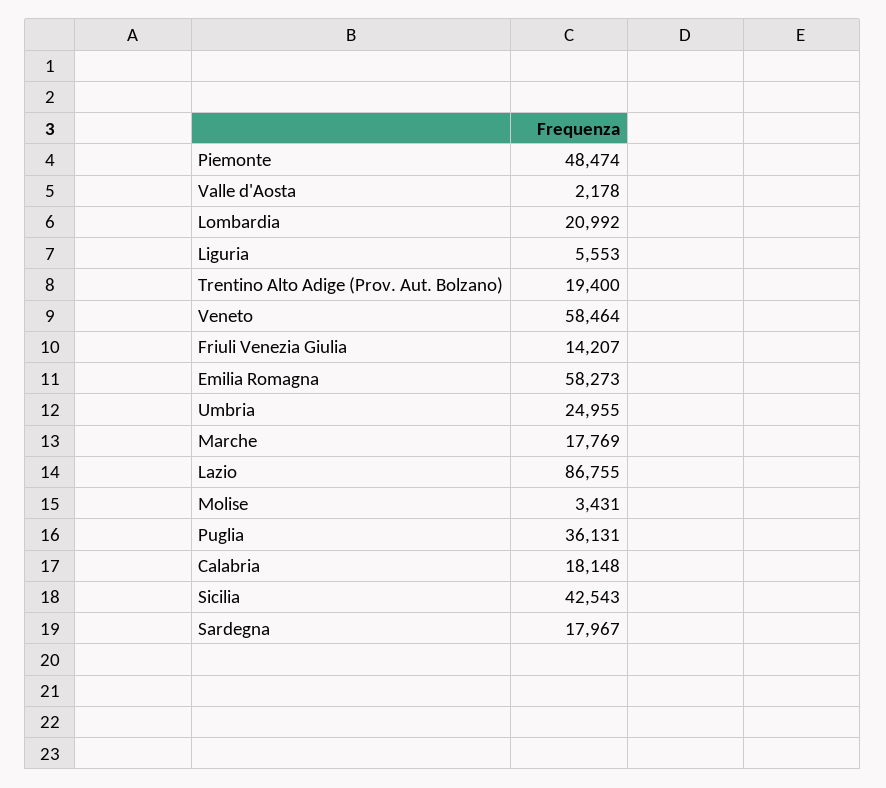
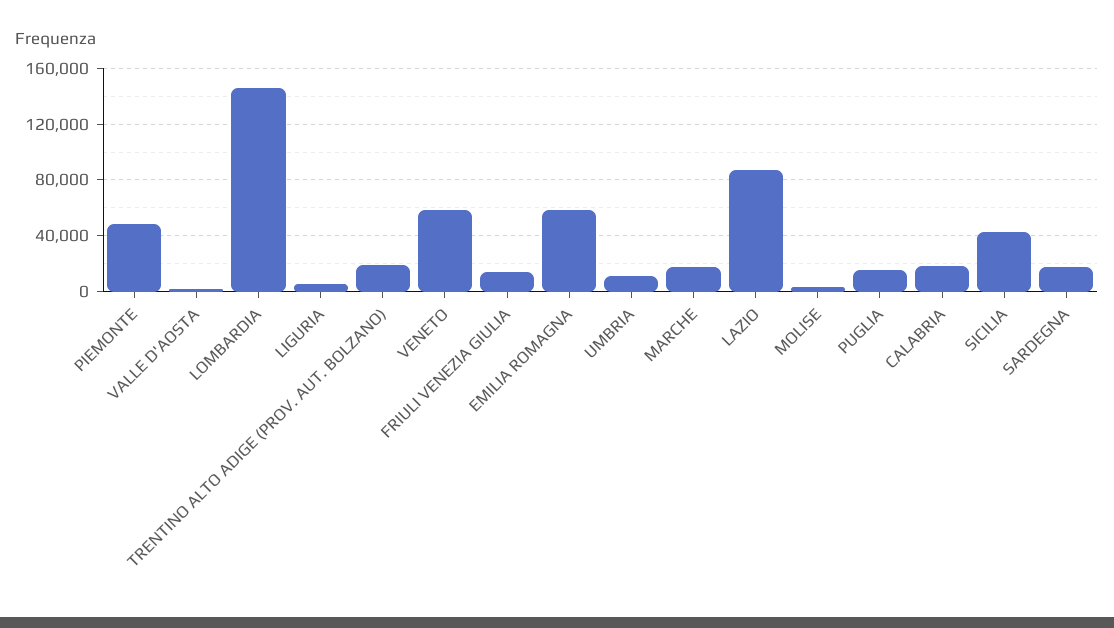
  {
    "Piemonte": 48474,
    "Valle d'Aosta": 2178,
-   "Lombardia": 20992,
+   "Lombardia": 145000,
    "Liguria": 5553,
    "Trentino Alto Adige (Prov. Aut. Bolzano)": 19400,
    "Veneto": 58464,
    "Friuli Venezia Giulia": 14207,
    "Emilia Romagna": 58273,
-   "Umbria": 24955,
+   "Umbria": 10000,
    "Marche": 17769,
    "Lazio": 86755,
    "Molise": 3431,
-   "Puglia": 36131,
+   "Puglia": 15000,
    "Calabria": 18148,
    "Sicilia": 42543,
    "Sardegna": 17967
  }

